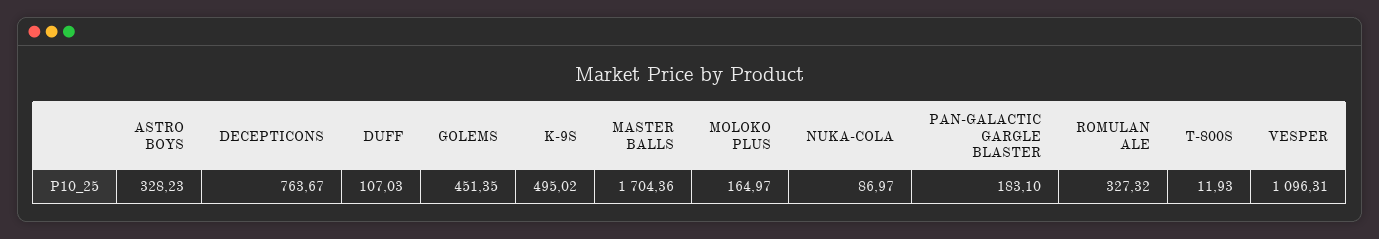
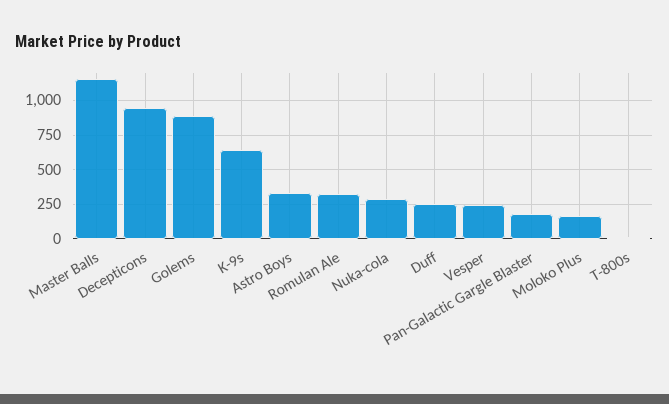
  {
    "ASTRO BOYS": 328.23,
-   "DECEPTICONS": 763.67,
+   "DECEPTICONS": 950,
-   "DUFF": 107.03,
+   "DUFF": 250,
-   "GOLEMS": 451.35,
+   "GOLEMS": 900,
-   "K-9S": 495.02,
+   "K-9S": 650,
-   "MASTER BALLS": 1704.36,
+   "MASTER BALLS": 1150,
    "MOLOKO PLUS": 164.97,
-   "NUKA-COLA": 86.97,
+   "NUKA-COLA": 300,
    "PAN-GALACTIC GARGLE BLASTER": 183.1,
    "ROMULAN ALE": 327.32,
    "T-800S": 11.93,
-   "VESPER": 1096.31
+   "VESPER": 250
  }

